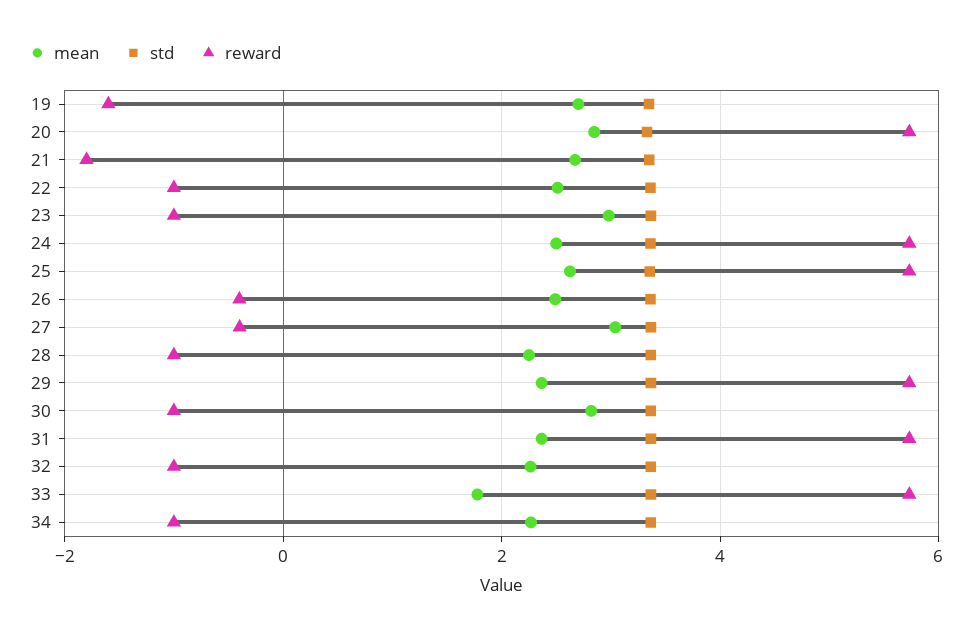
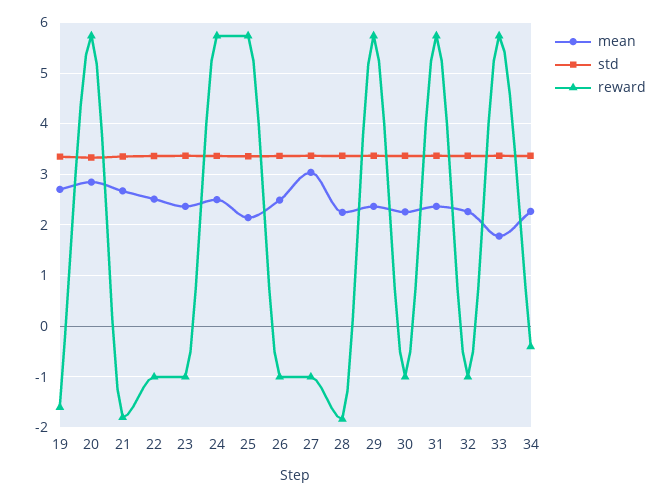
  {
    "mean": {
      "19": 2.8,
      "20": 2.8,
      "21": 2.6,
      "22": 2.6,
-     "23": 3,
+     "23": 2.4,
      "24": 2.6,
-     "25": 2.6,
+     "25": 2.2,
      "26": 2.4,
      "27": 3,
      "28": 2.2,
      "29": 2.4,
-     "30": 2.8,
+     "30": 2.2,
      "31": 2.4,
      "32": 2.2,
      "33": 1.8,
      "34": 2.2
    },
    "std": {
      "19": 3.4,
      "20": 3.4,
      "21": 3.4,
      "22": 3.4,
      "23": 3.4,
      "24": 3.4,
      "25": 3.4,
      "26": 3.4,
      "27": 3.4,
      "28": 3.4,
      "29": 3.4,
      "30": 3.4,
      "31": 3.4,
      "32": 3.4,
      "33": 3.4,
      "34": 3.4
    },
    "reward": {
      "19": -1.6,
      "20": 5.8,
      "21": -1.8,
      "22": -1,
      "23": -1,
      "24": 5.8,
      "25": 5.8,
-     "26": -0.4,
+     "26": -1,
-     "27": -0.4,
+     "27": -1,
-     "28": -1,
+     "28": -1.8,
      "29": 5.8,
      "30": -1,
      "31": 5.8,
      "32": -1,
      "33": 5.8,
-     "34": -1
+     "34": -0.4
    }
  }

